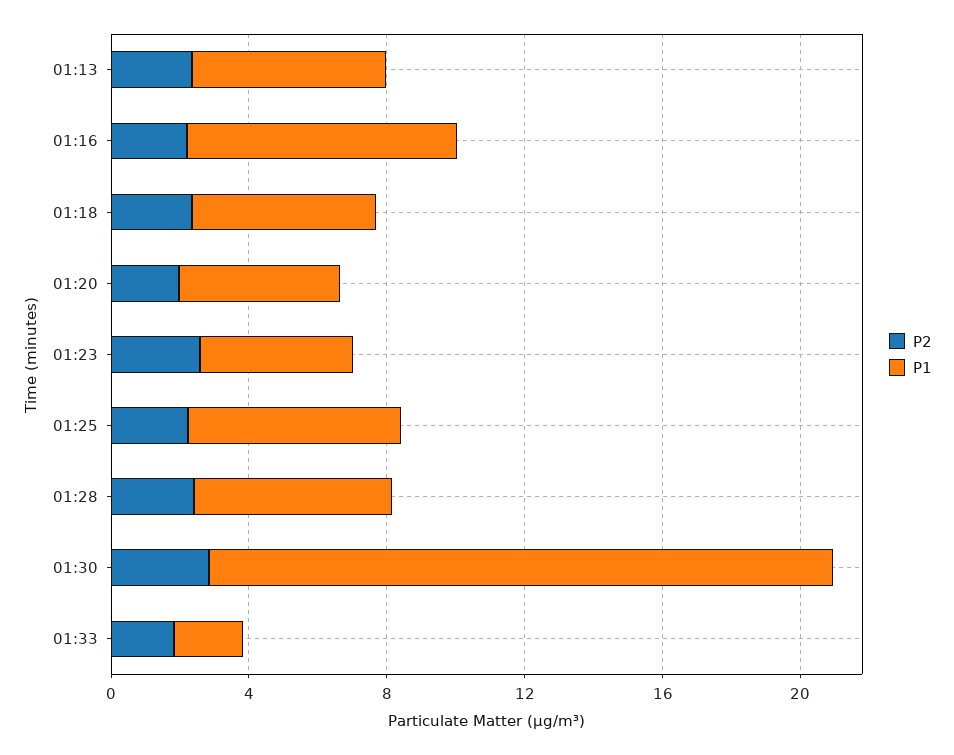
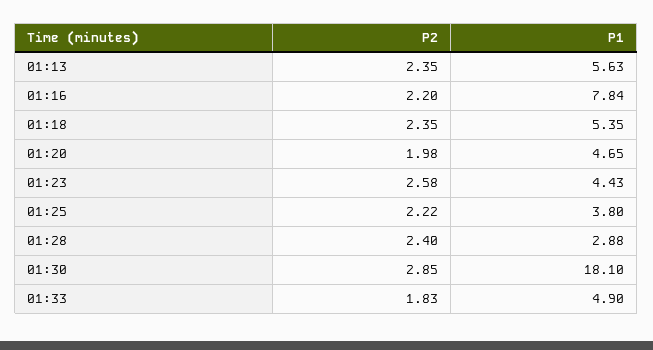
  {
    "P2": {
      "01:13": 2.35,
      "01:16": 2.2,
      "01:18": 2.35,
      "01:20": 1.98,
      "01:23": 2.58,
      "01:25": 2.22,
      "01:28": 2.4,
      "01:30": 2.85,
      "01:33": 1.83
    },
    "P1": {
      "01:13": 5.63,
      "01:16": 7.84,
      "01:18": 5.35,
      "01:20": 4.65,
      "01:23": 4.43,
-     "01:25": 6,
+     "01:25": 3.8,
-     "01:28": 6,
+     "01:28": 2.88,
      "01:30": 18.1,
-     "01:33": 2
+     "01:33": 4.9
    }
  }

